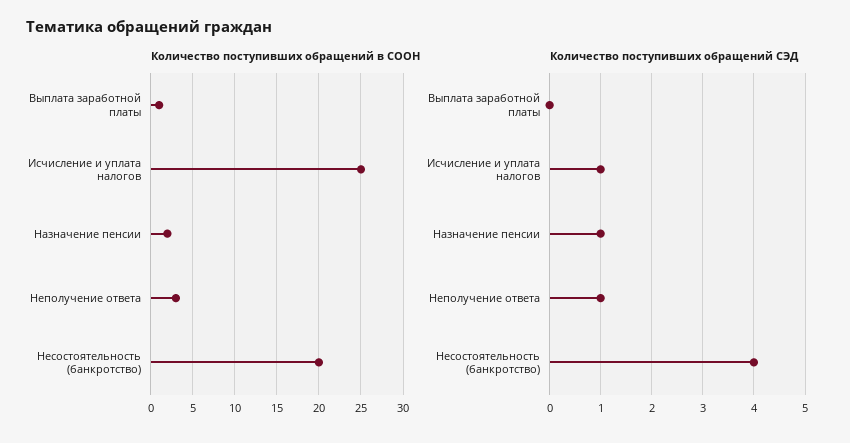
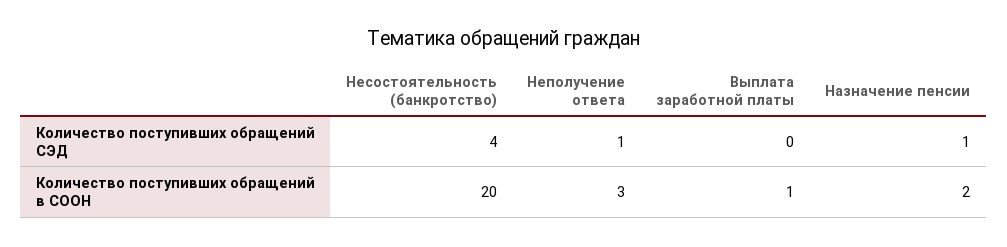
  {
    "Количество поступивших обращений в СООН": {
      "Выплата заработной платы": 1,
-     "Исчисление и уплата налогов": 25,
      "Назначение пенсии": 2,
      "Неполучение ответа": 3,
      "Несостоятельность (банкротство)": 20
    },
    "Количество поступивших обращений СЭД": {
      "Выплата заработной платы": 0,
-     "Исчисление и уплата налогов": 1,
      "Назначение пенсии": 1,
      "Неполучение ответа": 1,
      "Несостоятельность (банкротство)": 4
    }
  }

